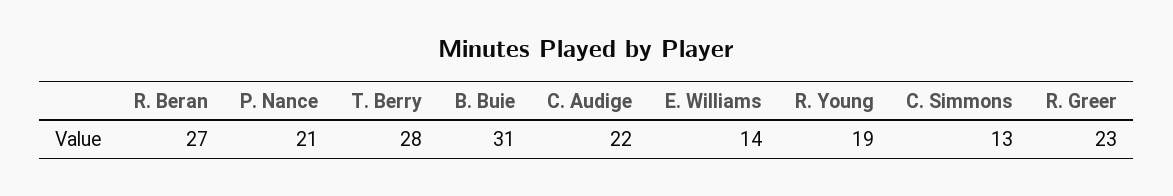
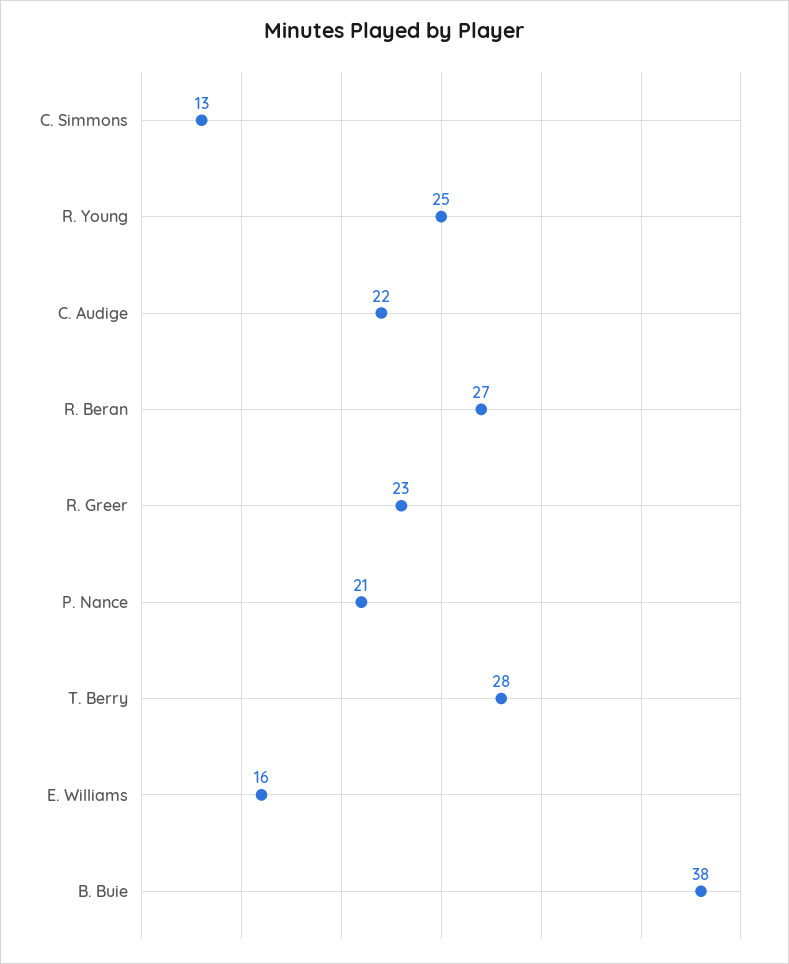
  {
    "R. Beran": 27,
    "P. Nance": 21,
    "T. Berry": 28,
-   "B. Buie": 31,
+   "B. Buie": 38,
    "C. Audige": 22,
-   "E. Williams": 14,
+   "E. Williams": 16,
-   "R. Young": 19,
+   "R. Young": 25,
    "C. Simmons": 13,
    "R. Greer": 23
  }

